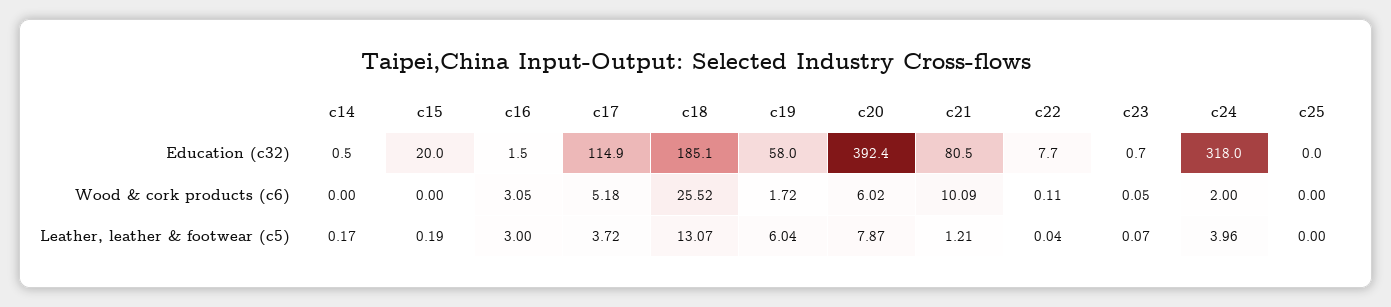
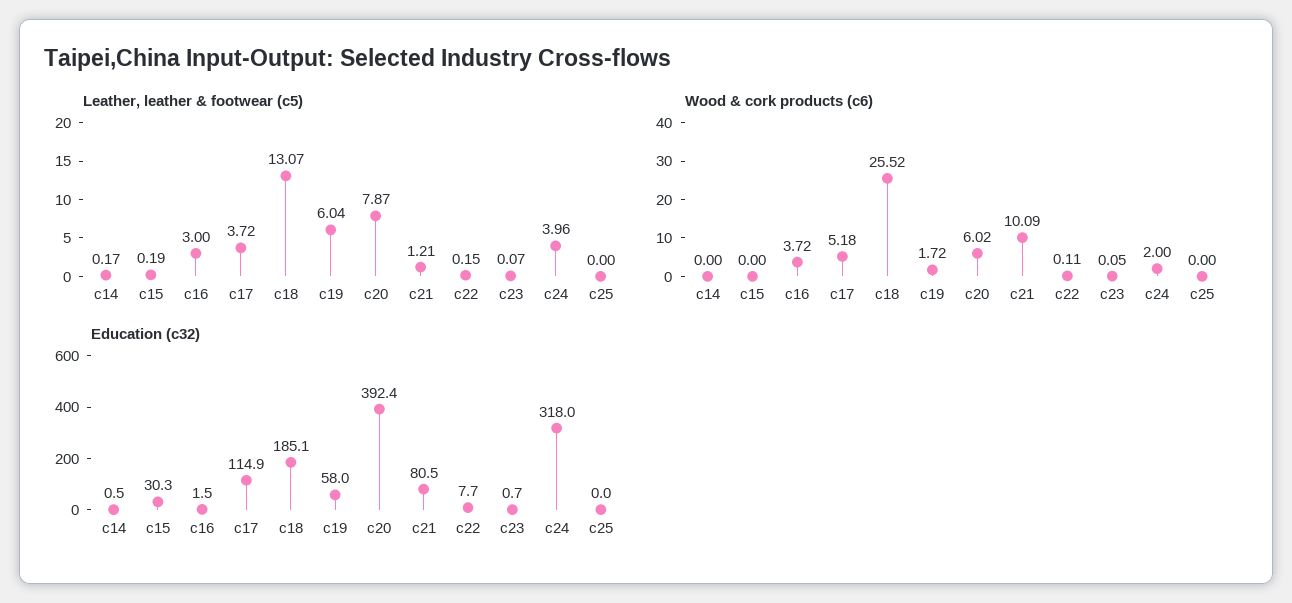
  {
    "Education (c32)": {
      "c14": 0.5,
-     "c15": 20,
+     "c15": 30.3,
      "c16": 1.5,
      "c17": 114.9,
      "c18": 185.1,
      "c19": 58,
      "c20": 392.4,
      "c21": 80.5,
      "c22": 7.7,
      "c23": 0.7,
      "c24": 318,
      "c25": 0
    },
    "Wood & cork products (c6)": {
      "c14": 0,
      "c15": 0,
-     "c16": 3.05,
+     "c16": 3.72,
      "c17": 5.18,
      "c18": 25.52,
      "c19": 1.72,
      "c20": 6.02,
      "c21": 10.09,
      "c22": 0.11,
      "c23": 0.05,
      "c24": 2,
      "c25": 0
    },
    "Leather, leather & footwear (c5)": {
      "c14": 0.17,
      "c15": 0.19,
      "c16": 3,
      "c17": 3.72,
      "c18": 13.07,
      "c19": 6.04,
      "c20": 7.87,
      "c21": 1.21,
-     "c22": 0.04,
+     "c22": 0.15,
      "c23": 0.07,
      "c24": 3.96,
      "c25": 0
    }
  }

